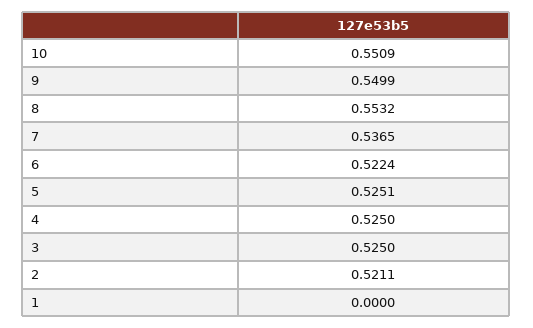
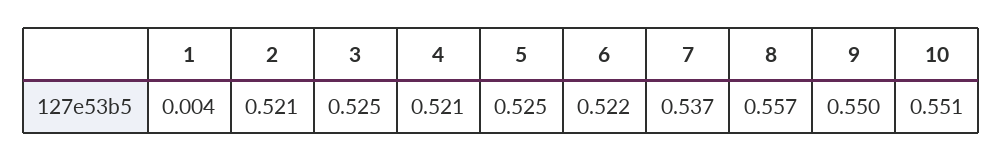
  {
    "10": 0.5509,
    "9": 0.5499,
-   "8": 0.5532,
+   "8": 0.557,
    "7": 0.5365,
    "6": 0.5224,
    "5": 0.5251,
-   "4": 0.525,
+   "4": 0.521,
    "3": 0.525,
    "2": 0.5211,
-   "1": 0
+   "1": 0.004
  }

